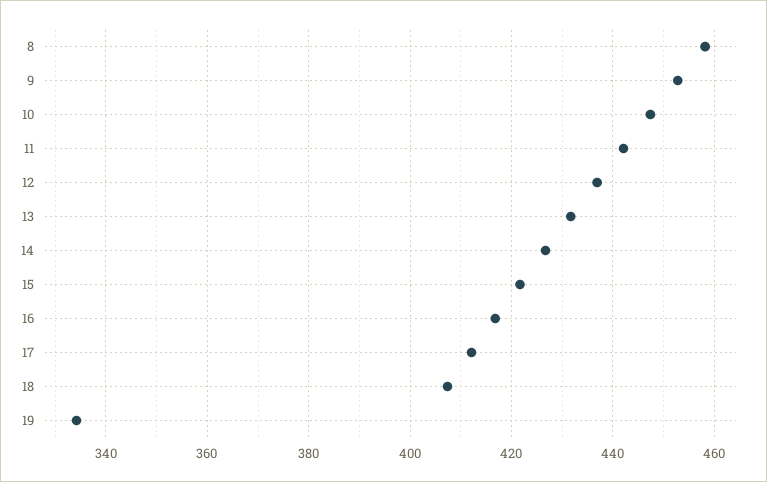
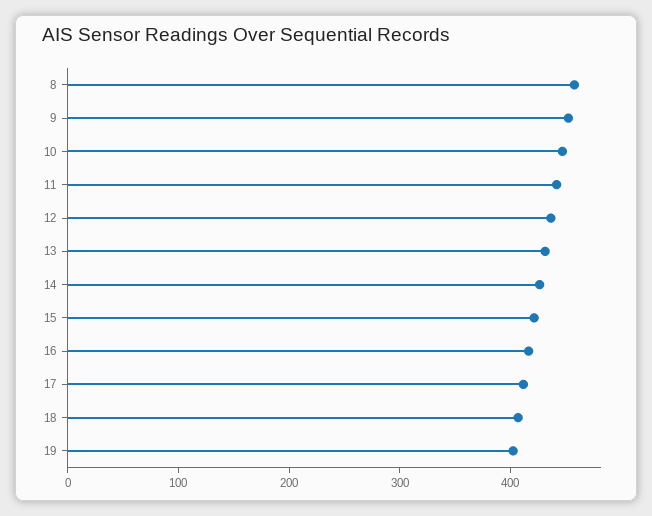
  {
    "8": 458,
    "9": 452,
    "10": 448,
    "11": 442,
    "12": 436,
    "13": 432,
    "14": 426,
    "15": 422,
    "16": 416,
    "17": 412,
    "18": 408,
-   "19": 334
+   "19": 400
  }

